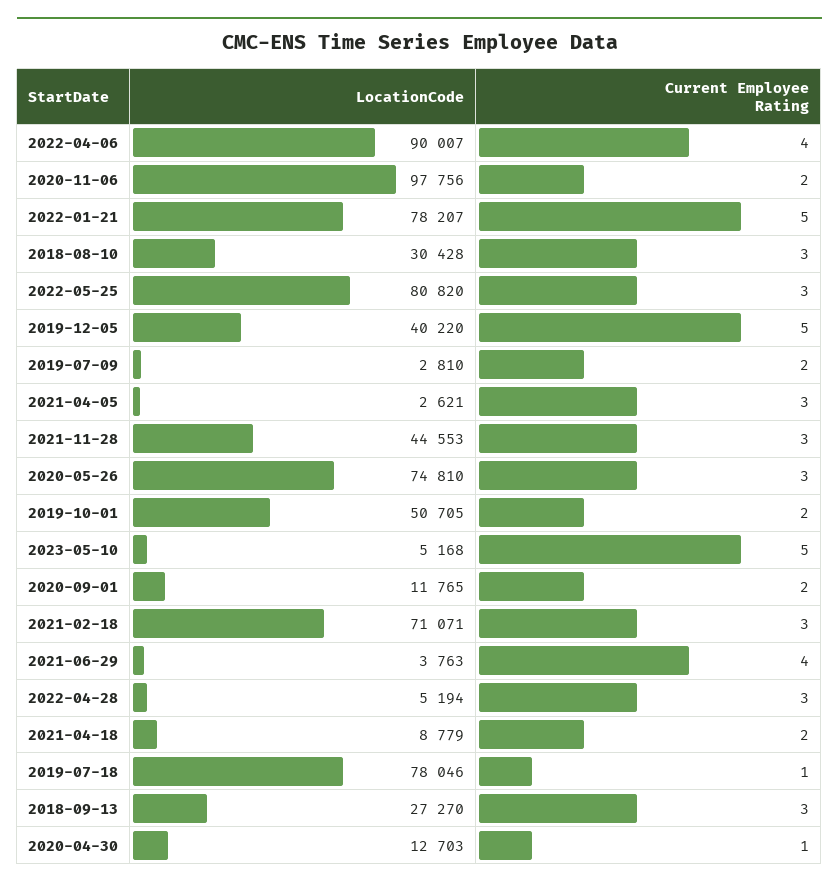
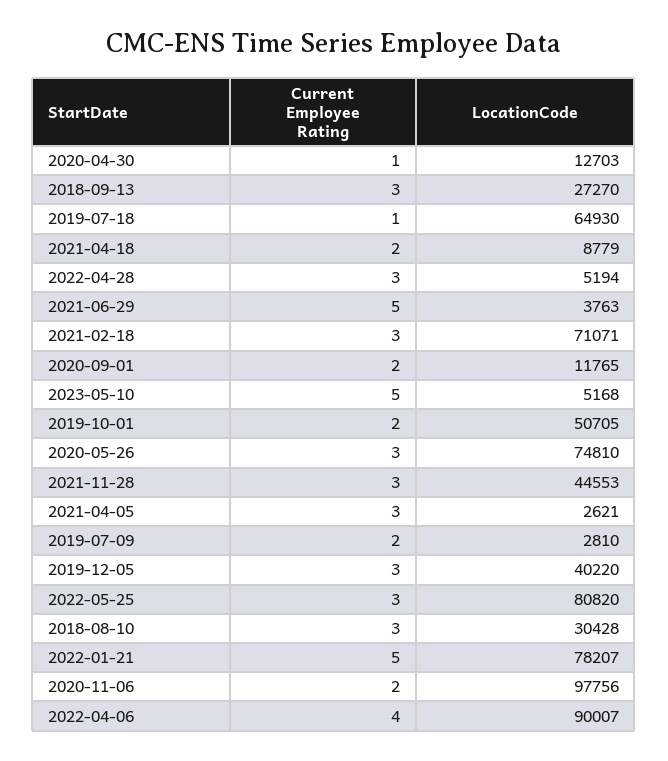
  {
    "LocationCode": {
      "2022-04-06": 90007,
      "2020-11-06": 97756,
      "2022-01-21": 78207,
      "2018-08-10": 30428,
      "2022-05-25": 80820,
      "2019-12-05": 40220,
      "2019-07-09": 2810,
      "2021-04-05": 2621,
      "2021-11-28": 44553,
      "2020-05-26": 74810,
      "2019-10-01": 50705,
      "2023-05-10": 5168,
      "2020-09-01": 11765,
      "2021-02-18": 71071,
      "2021-06-29": 3763,
      "2022-04-28": 5194,
      "2021-04-18": 8779,
-     "2019-07-18": 78046,
+     "2019-07-18": 64930,
      "2018-09-13": 27270,
      "2020-04-30": 12703
    },
    "Current Employee Rating": {
      "2022-04-06": 4,
      "2020-11-06": 2,
      "2022-01-21": 5,
      "2018-08-10": 3,
      "2022-05-25": 3,
-     "2019-12-05": 5,
+     "2019-12-05": 3,
      "2019-07-09": 2,
      "2021-04-05": 3,
      "2021-11-28": 3,
      "2020-05-26": 3,
      "2019-10-01": 2,
      "2023-05-10": 5,
      "2020-09-01": 2,
      "2021-02-18": 3,
-     "2021-06-29": 4,
+     "2021-06-29": 5,
      "2022-04-28": 3,
      "2021-04-18": 2,
      "2019-07-18": 1,
      "2018-09-13": 3,
      "2020-04-30": 1
    }
  }

